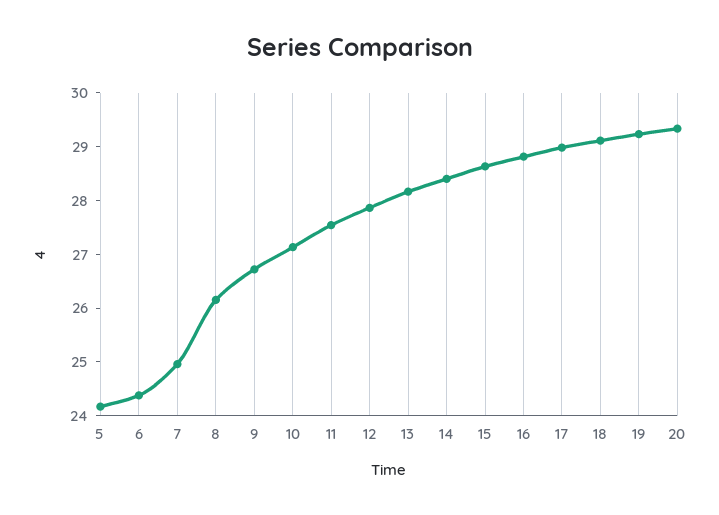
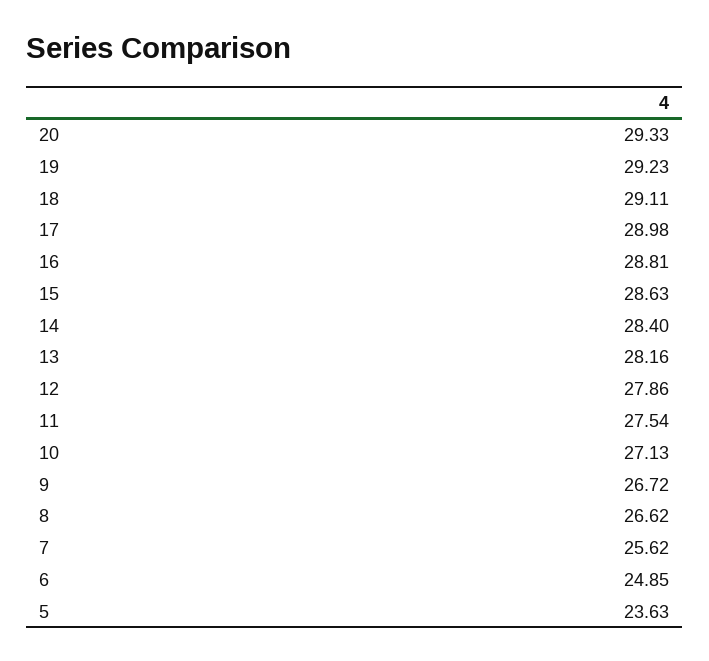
  {
-   "5": 24.2,
+   "5": 23.63,
-   "6": 24.4,
+   "6": 24.85,
-   "7": 25,
+   "7": 25.62,
-   "8": 26.2,
+   "8": 26.62,
    "9": 26.72,
    "10": 27.13,
    "11": 27.54,
    "12": 27.86,
    "13": 28.16,
    "14": 28.4,
    "15": 28.63,
    "16": 28.81,
    "17": 28.98,
    "18": 29.11,
    "19": 29.23,
    "20": 29.33
  }

